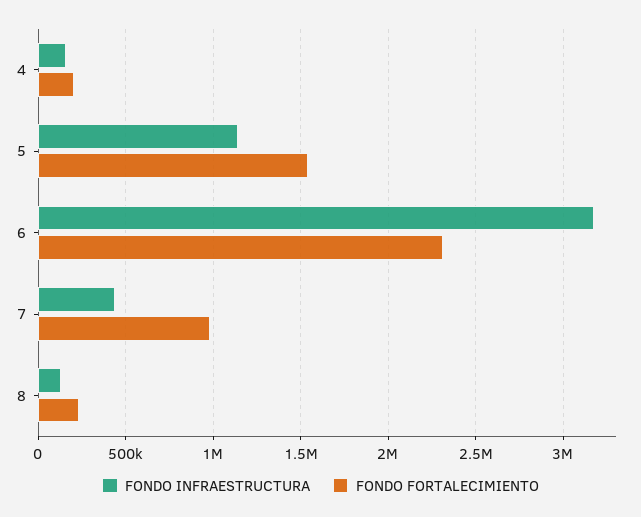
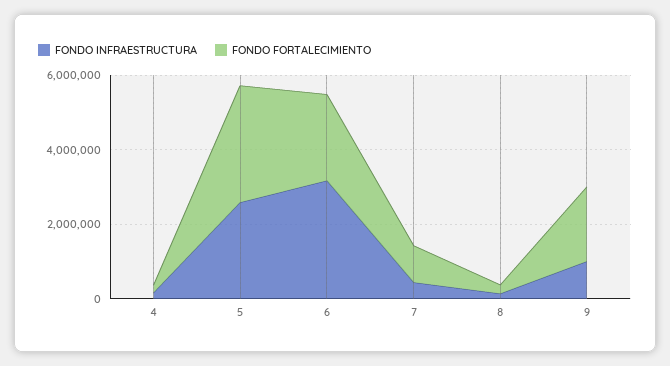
  {
    "FONDO INFRAESTRUCTURA": {
      "4": 150000,
-     "5": 1150000,
+     "5": 2500000,
      "6": 3150000,
      "7": 450000,
-     "8": 150000
+     "8": 150000,
+     "9": 1000000
    },
    "FONDO FORTALECIMIENTO": {
      "4": 200000,
-     "5": 1550000,
+     "5": 3000000,
      "6": 2300000,
      "7": 1000000,
-     "8": 250000
+     "8": 250000,
+     "9": 2000000
    }
  }

